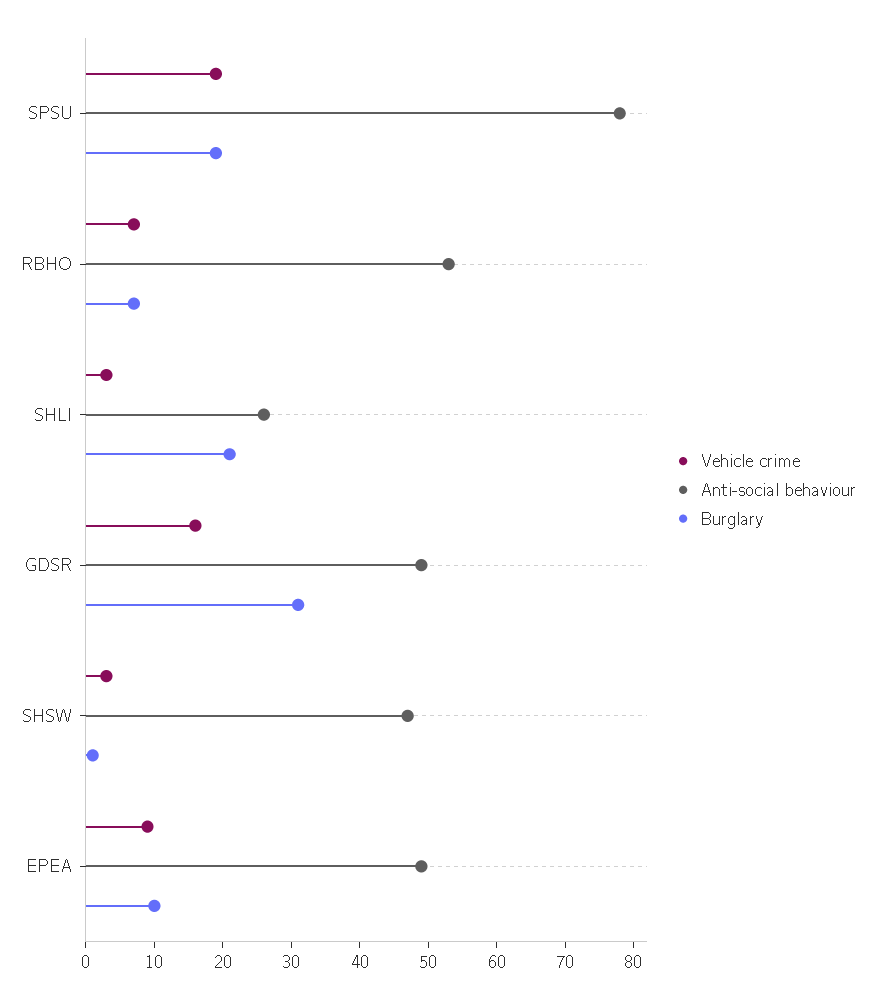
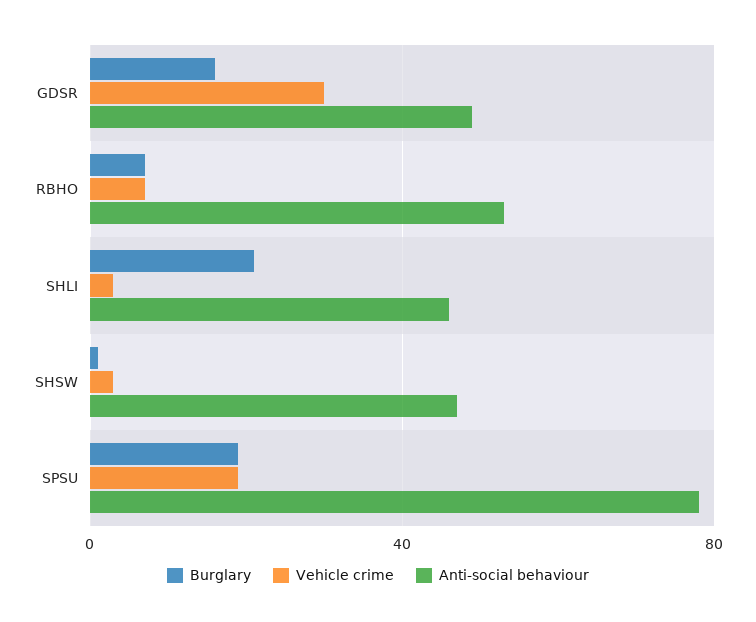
  {
    "Vehicle crime": {
      "SPSU": 20,
      "RBHO": 5,
      "SHLI": 5,
-     "GDSR": 15,
+     "GDSR": 30,
-     "SHSW": 5,
+     "SHSW": 5
-     "EPEA": 10
    },
    "Anti-social behaviour": {
      "SPSU": 80,
      "RBHO": 55,
-     "SHLI": 25,
+     "SHLI": 45,
      "GDSR": 50,
-     "SHSW": 45,
+     "SHSW": 45
-     "EPEA": 50
    },
    "Burglary": {
      "SPSU": 20,
      "RBHO": 5,
      "SHLI": 20,
-     "GDSR": 30,
+     "GDSR": 15,
-     "SHSW": 0,
+     "SHSW": 0
-     "EPEA": 10
    }
  }

